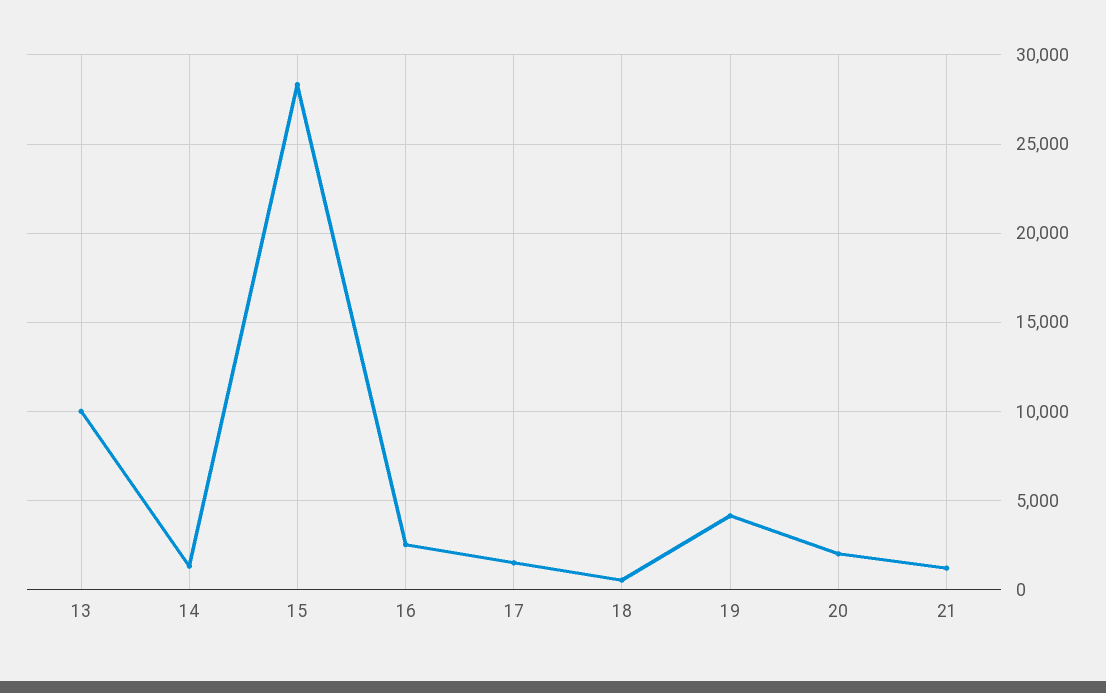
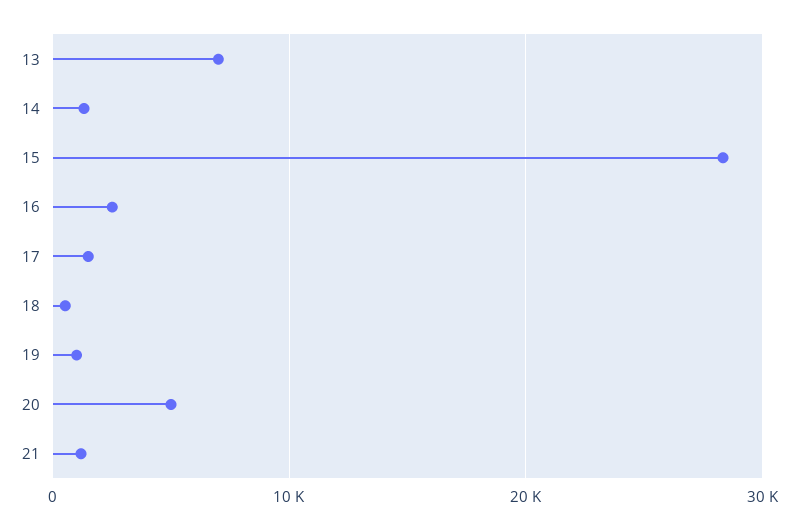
  {
-   "13": 10000,
+   "13": 7000,
    "14": 1500,
    "15": 28500,
    "16": 2500,
    "17": 1500,
    "18": 500,
-   "19": 4000,
+   "19": 1000,
-   "20": 2000,
+   "20": 5000,
    "21": 1000
  }

